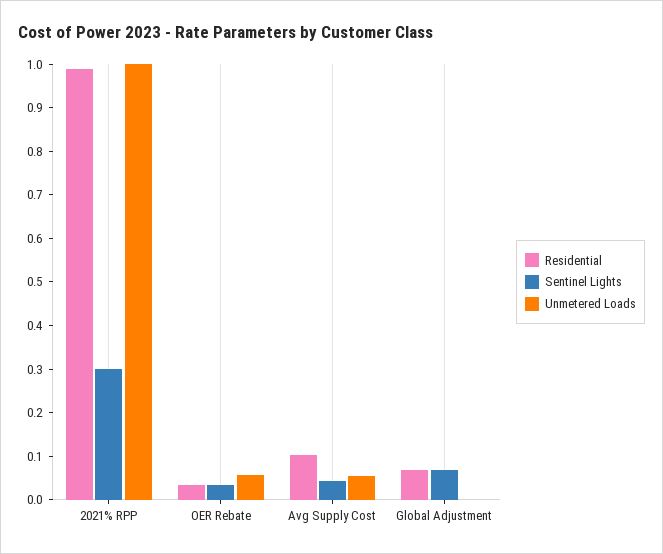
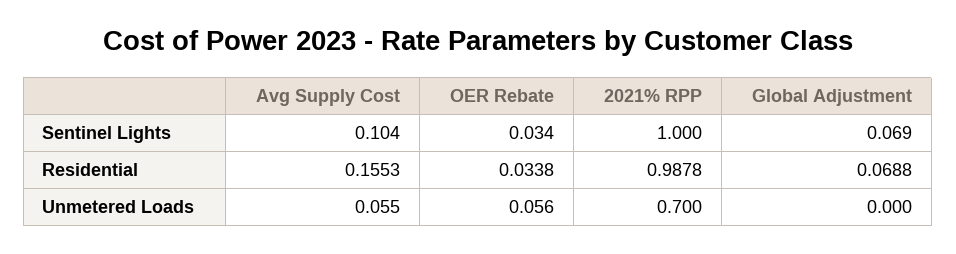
  {
    "Residential": {
      "2021% RPP": 0.9878,
      "OER Rebate": 0.0338,
-     "Avg Supply Cost": 0.1,
+     "Avg Supply Cost": 0.1553,
      "Global Adjustment": 0.0688
    },
    "Sentinel Lights": {
-     "2021% RPP": 0.3,
+     "2021% RPP": 1,
      "OER Rebate": 0.034,
-     "Avg Supply Cost": 0.04,
+     "Avg Supply Cost": 0.104,
      "Global Adjustment": 0.069
    },
    "Unmetered Loads": {
-     "2021% RPP": 1,
+     "2021% RPP": 0.7,
      "OER Rebate": 0.056,
      "Avg Supply Cost": 0.055,
      "Global Adjustment": 0
    }
  }

